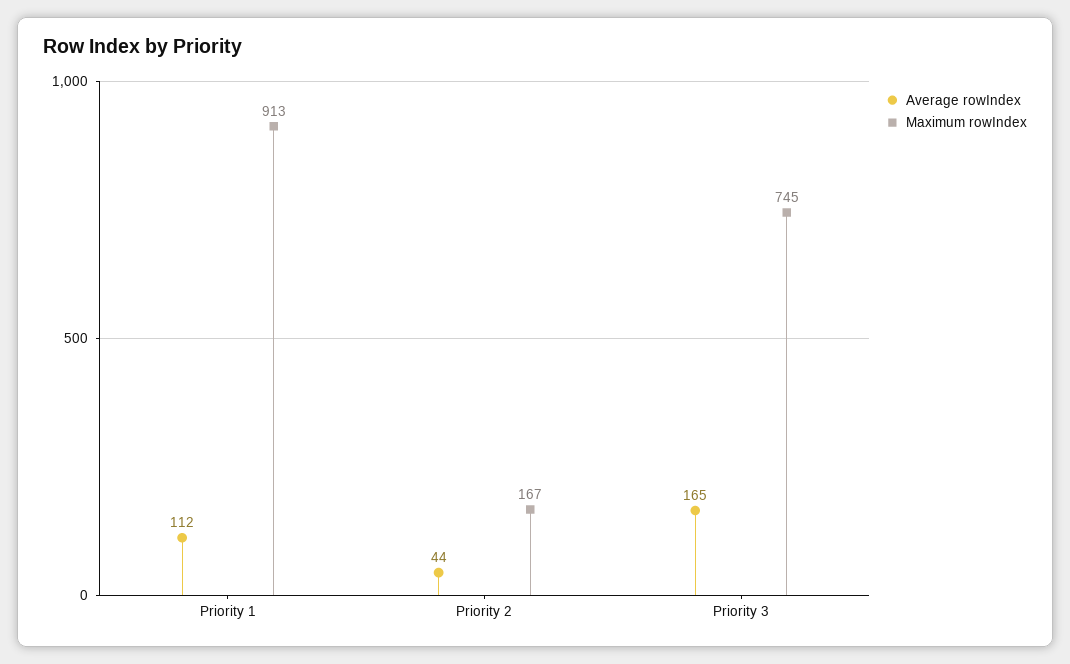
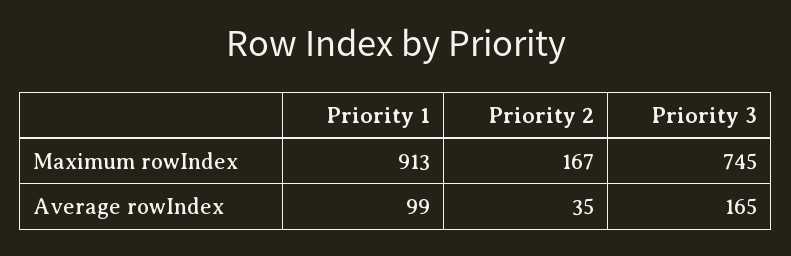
  {
    "Average rowIndex": {
-     "Priority 1": 112,
+     "Priority 1": 99,
-     "Priority 2": 44,
+     "Priority 2": 35,
      "Priority 3": 165
    },
    "Maximum rowIndex": {
      "Priority 1": 913,
      "Priority 2": 167,
      "Priority 3": 745
    }
  }

